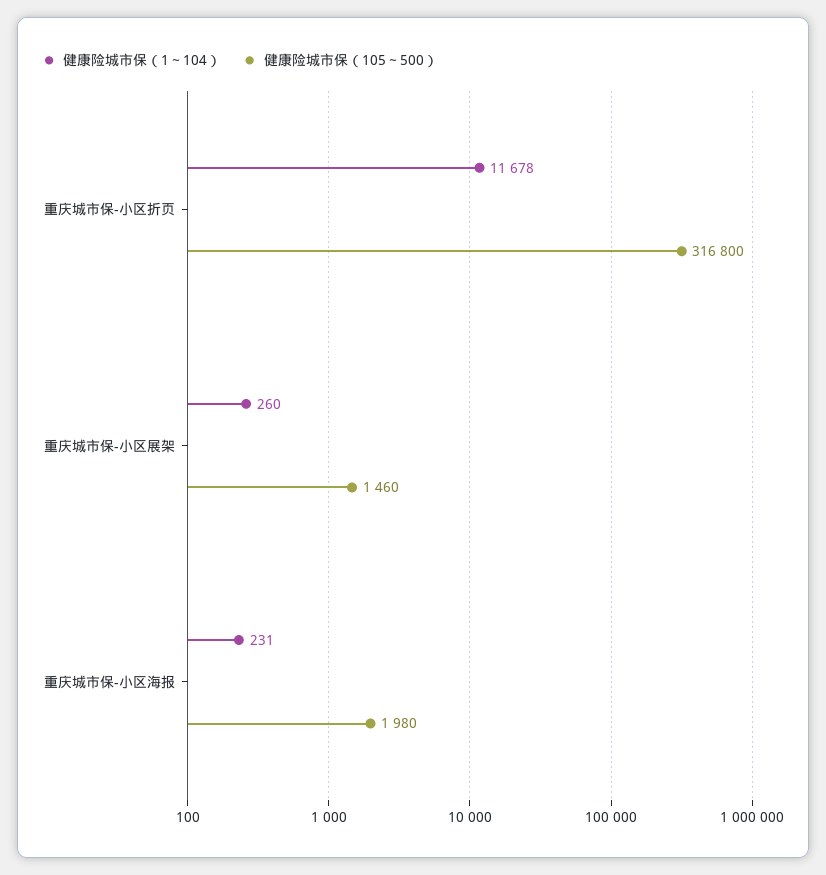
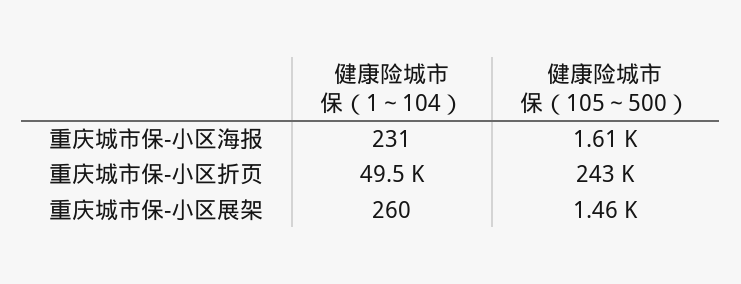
  {
    "健康险城市保（1～104）": {
-     "重庆城市保-小区折页": 11678,
+     "重庆城市保-小区折页": 49500,
      "重庆城市保-小区展架": 260,
      "重庆城市保-小区海报": 231
    },
    "健康险城市保（105～500）": {
-     "重庆城市保-小区折页": 316800,
+     "重庆城市保-小区折页": 243000,
      "重庆城市保-小区展架": 1460,
-     "重庆城市保-小区海报": 1980
+     "重庆城市保-小区海报": 1610
    }
  }

